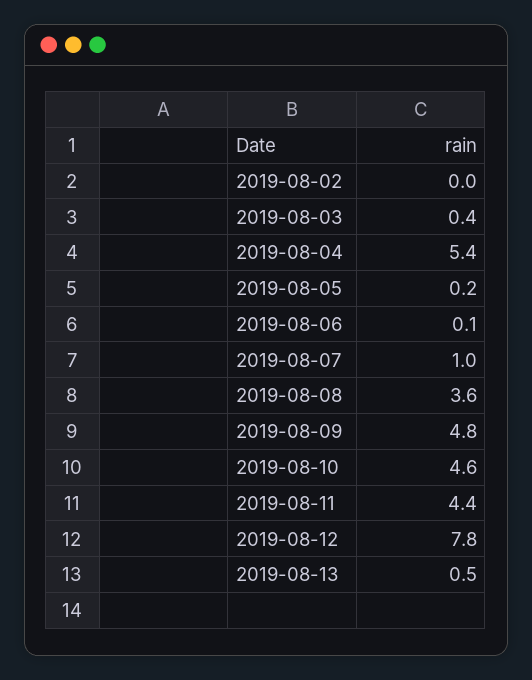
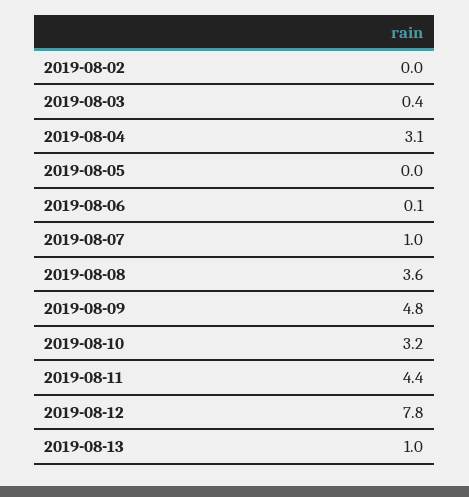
  {
    "2019-08-02": 0,
    "2019-08-03": 0.4,
-   "2019-08-04": 5.4,
+   "2019-08-04": 3.1,
-   "2019-08-05": 0.2,
+   "2019-08-05": 0,
    "2019-08-06": 0.1,
    "2019-08-07": 1,
    "2019-08-08": 3.6,
    "2019-08-09": 4.8,
-   "2019-08-10": 4.6,
+   "2019-08-10": 3.2,
    "2019-08-11": 4.4,
    "2019-08-12": 7.8,
-   "2019-08-13": 0.5
+   "2019-08-13": 1
  }

